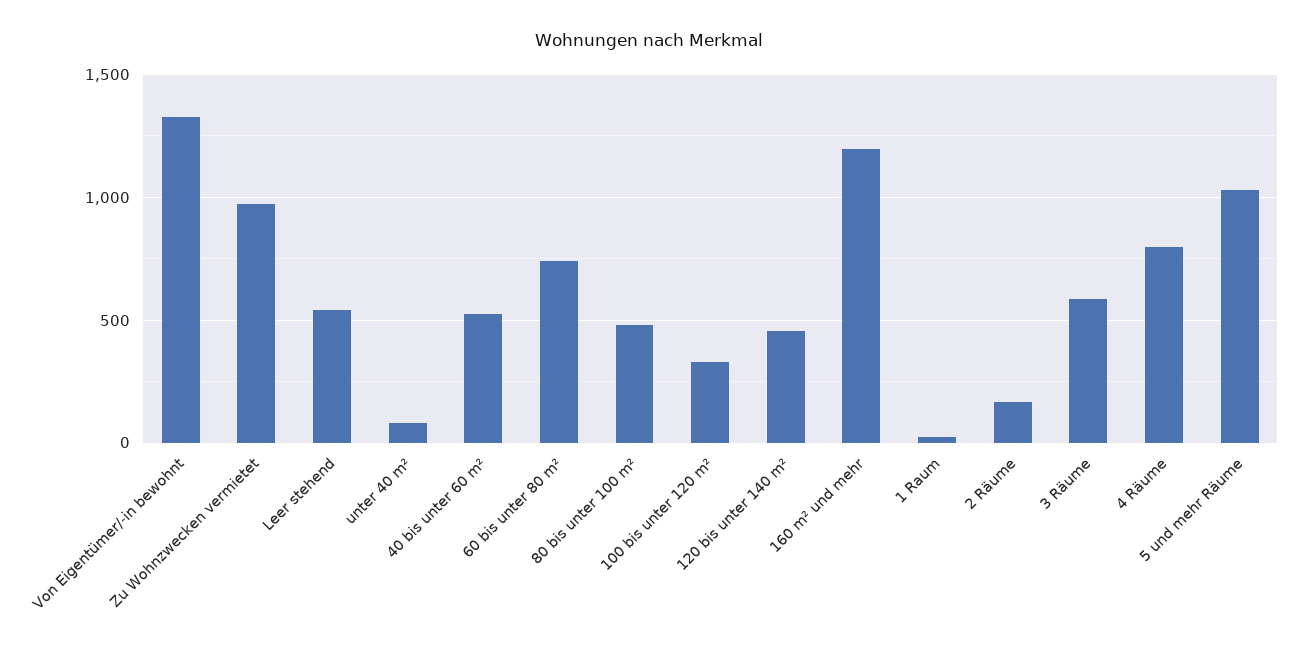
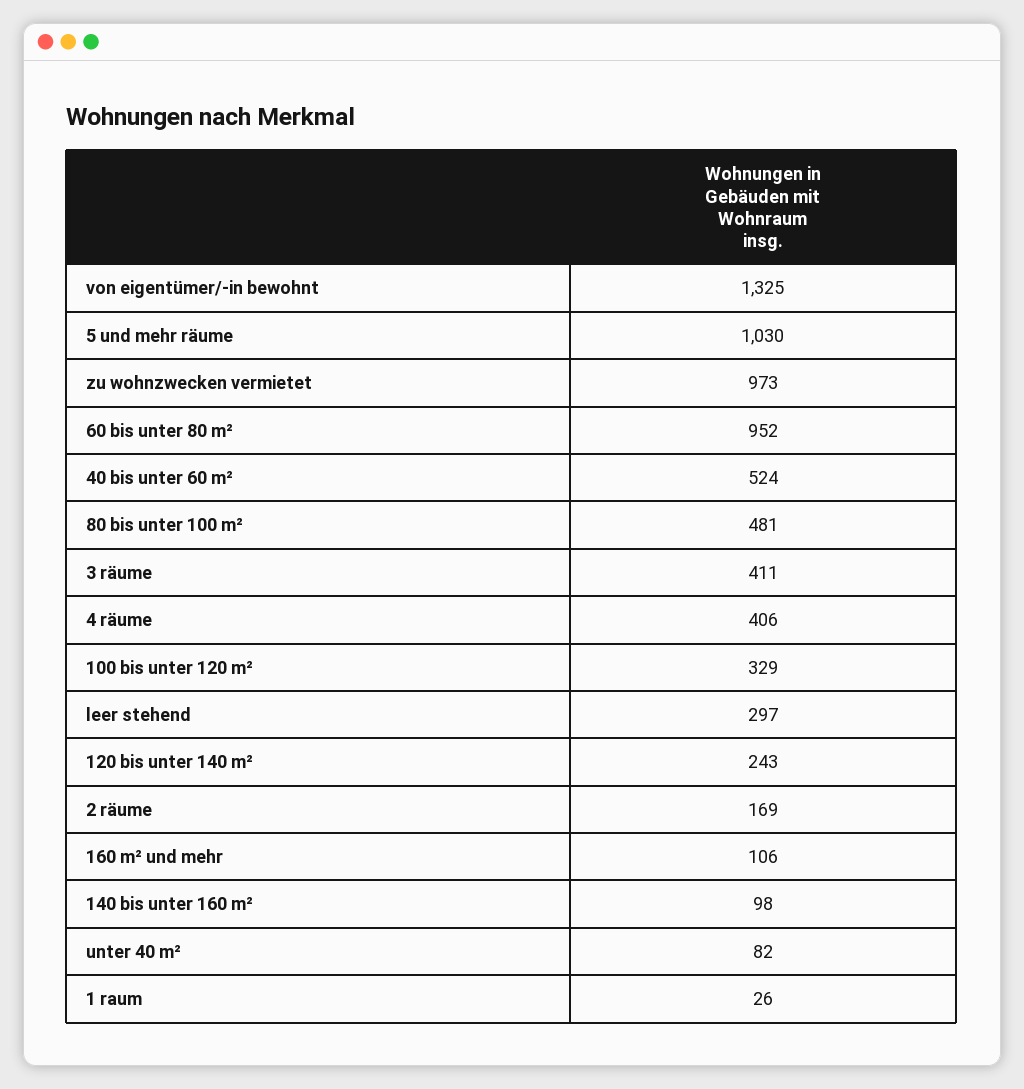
  {
    "Von Eigentümer/-in bewohnt": 1325,
    "Zu Wohnzwecken vermietet": 973,
-   "Leer stehend": 550,
+   "Leer stehend": 297,
    "unter 40 m²": 82,
    "40 bis unter 60 m²": 524,
-   "60 bis unter 80 m²": 750,
+   "60 bis unter 80 m²": 952,
    "80 bis unter 100 m²": 481,
    "100 bis unter 120 m²": 329,
-   "120 bis unter 140 m²": 450,
+   "120 bis unter 140 m²": 243,
-   "160 m² und mehr": 1200,
+   "160 m² und mehr": 106,
    "1 Raum": 26,
    "2 Räume": 169,
-   "3 Räume": 600,
+   "3 Räume": 411,
-   "4 Räume": 800,
+   "4 Räume": 406,
-   "5 und mehr Räume": 1030
+   "5 und mehr Räume": 1030,
+   "140 bis unter 160 m²": 98
  }

